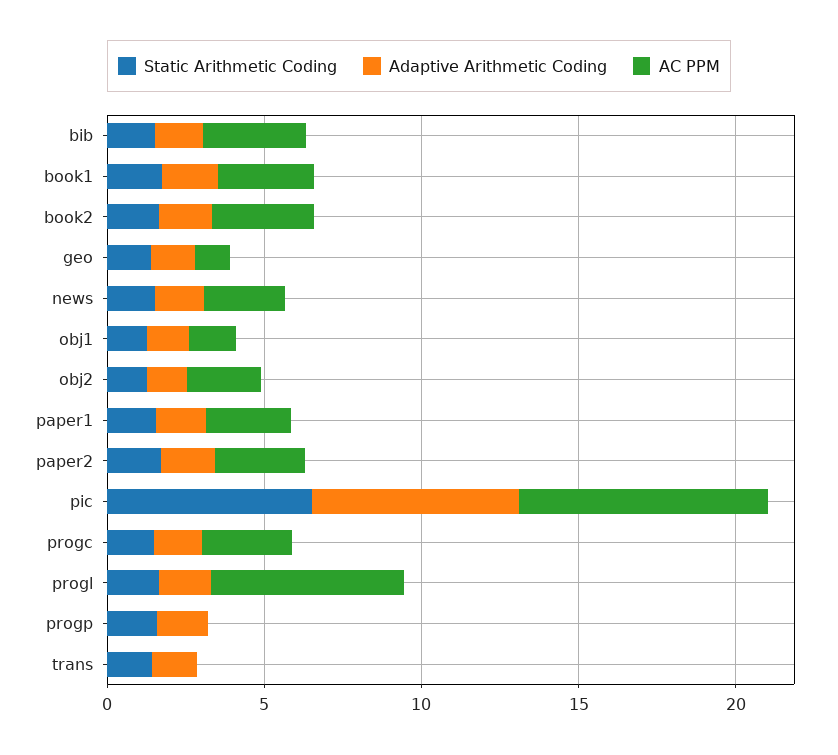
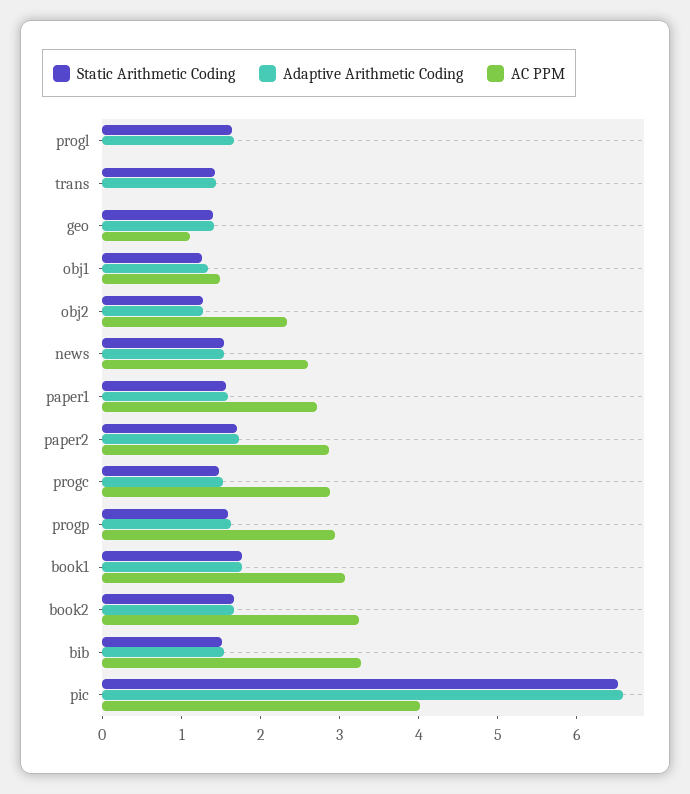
  {
    "Static Arithmetic Coding": {
      "bib": 1.6,
      "book1": 1.8,
      "book2": 1.6,
      "geo": 1.4,
      "news": 1.6,
      "obj1": 1.2,
      "obj2": 1.2,
      "paper1": 1.6,
      "paper2": 1.8,
      "pic": 6.6,
      "progc": 1.4,
      "progl": 1.6,
      "progp": 1.6,
      "trans": 1.4
    },
    "Adaptive Arithmetic Coding": {
      "bib": 1.6,
      "book1": 1.8,
      "book2": 1.6,
      "geo": 1.4,
      "news": 1.6,
      "obj1": 1.4,
      "obj2": 1.2,
      "paper1": 1.6,
      "paper2": 1.8,
      "pic": 6.6,
      "progc": 1.6,
      "progl": 1.6,
      "progp": 1.6,
      "trans": 1.4
    },
    "AC PPM": {
      "bib": 3.2,
      "book1": 3,
      "book2": 3.2,
      "geo": 1.2,
      "news": 2.6,
      "obj1": 1.4,
      "obj2": 2.4,
      "paper1": 2.8,
      "paper2": 2.8,
-     "pic": 8,
+     "pic": 4,
      "progc": 2.8,
-     "progl": 6,
+     "progl": 0,
-     "progp": 0,
+     "progp": 3,
      "trans": 0
    }
  }

